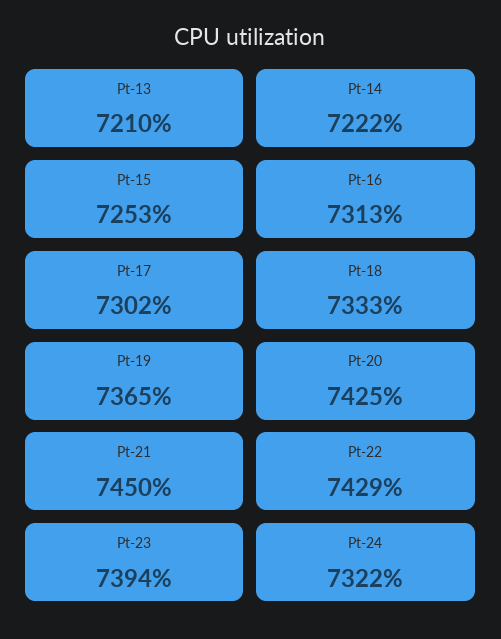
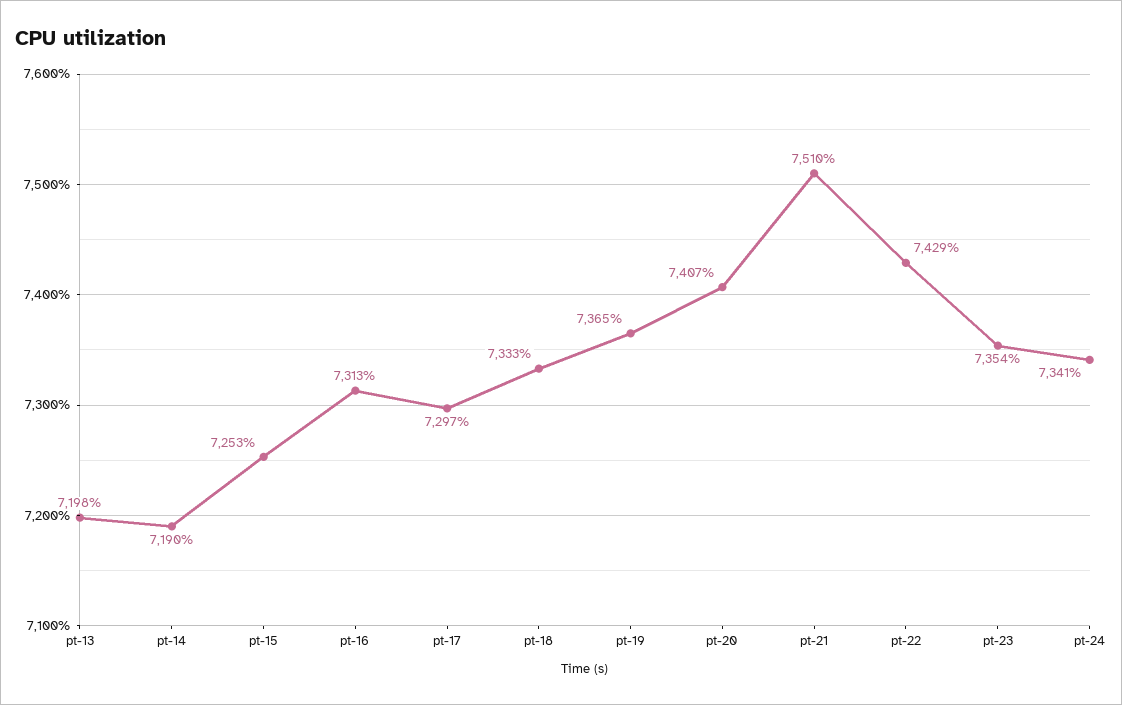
  {
-   "Pt-13": 7210,
+   "Pt-13": 7198,
-   "Pt-14": 7222,
+   "Pt-14": 7190,
    "Pt-15": 7253,
    "Pt-16": 7313,
-   "Pt-17": 7302,
+   "Pt-17": 7297,
    "Pt-18": 7333,
    "Pt-19": 7365,
-   "Pt-20": 7425,
+   "Pt-20": 7407,
-   "Pt-21": 7450,
+   "Pt-21": 7510,
    "Pt-22": 7429,
-   "Pt-23": 7394,
+   "Pt-23": 7354,
-   "Pt-24": 7322
+   "Pt-24": 7341
  }

